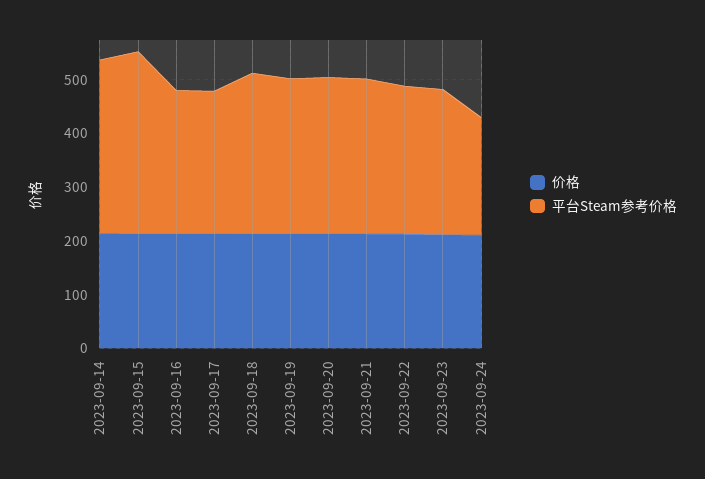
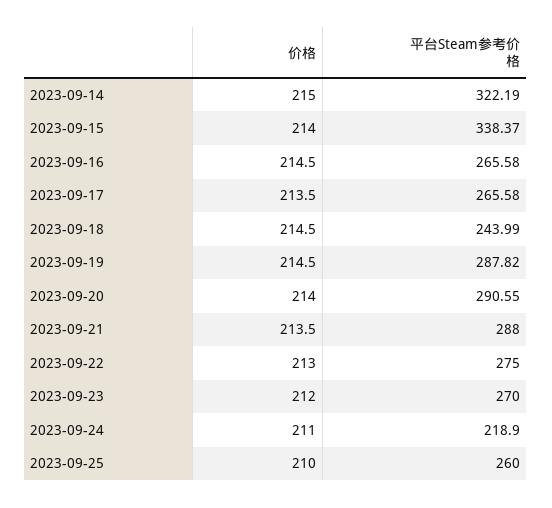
  {
    "价格": {
      "2023-09-14": 215,
      "2023-09-15": 214,
      "2023-09-16": 214.5,
      "2023-09-17": 213.5,
      "2023-09-18": 214.5,
      "2023-09-19": 214.5,
      "2023-09-20": 214,
      "2023-09-21": 213.5,
      "2023-09-22": 213,
      "2023-09-23": 212,
-     "2023-09-24": 211
+     "2023-09-24": 211,
+     "2023-09-25": 210
    },
    "平台Steam参考价格": {
      "2023-09-14": 322.19,
      "2023-09-15": 338.37,
      "2023-09-16": 265.58,
      "2023-09-17": 265.58,
-     "2023-09-18": 300,
+     "2023-09-18": 243.99,
      "2023-09-19": 287.82,
      "2023-09-20": 290.55,
      "2023-09-21": 288,
      "2023-09-22": 275,
      "2023-09-23": 270,
-     "2023-09-24": 218.9
+     "2023-09-24": 218.9,
+     "2023-09-25": 260
    }
  }

